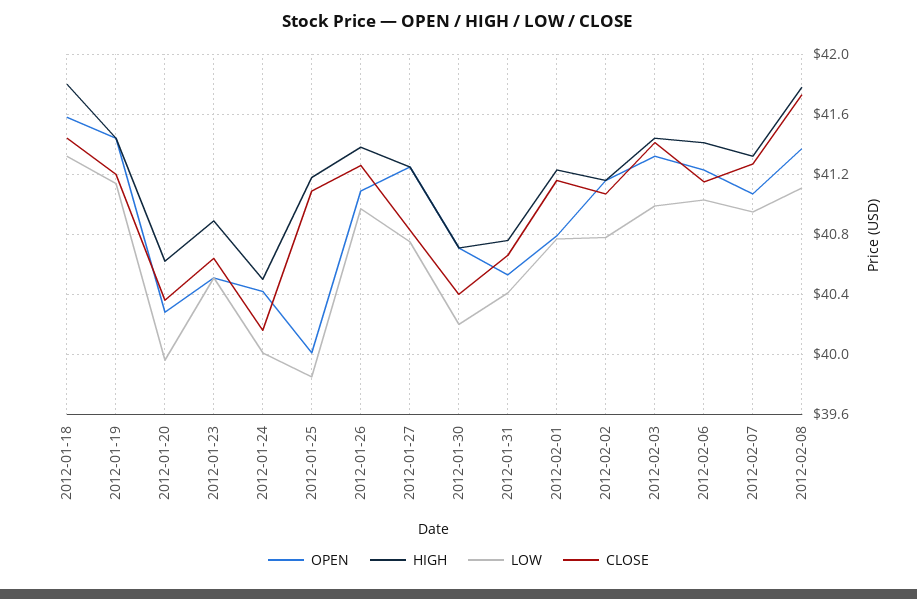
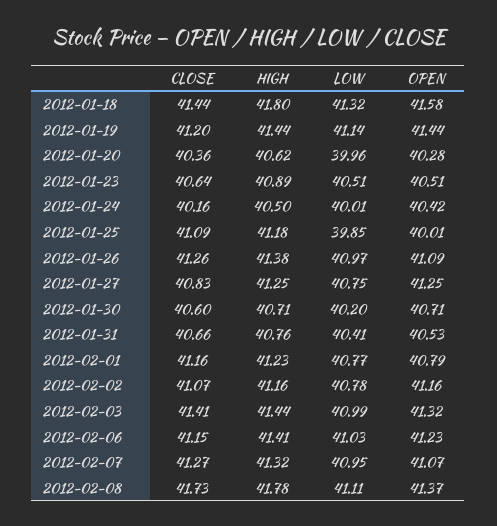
  {
    "OPEN": {
      "2012-01-18": 41.58,
      "2012-01-19": 41.44,
      "2012-01-20": 40.28,
      "2012-01-23": 40.51,
      "2012-01-24": 40.42,
      "2012-01-25": 40.01,
      "2012-01-26": 41.09,
      "2012-01-27": 41.25,
      "2012-01-30": 40.71,
      "2012-01-31": 40.53,
      "2012-02-01": 40.79,
      "2012-02-02": 41.16,
      "2012-02-03": 41.32,
      "2012-02-06": 41.23,
      "2012-02-07": 41.07,
      "2012-02-08": 41.37
    },
    "HIGH": {
      "2012-01-18": 41.8,
      "2012-01-19": 41.44,
      "2012-01-20": 40.62,
      "2012-01-23": 40.89,
      "2012-01-24": 40.5,
      "2012-01-25": 41.18,
      "2012-01-26": 41.38,
      "2012-01-27": 41.25,
      "2012-01-30": 40.71,
      "2012-01-31": 40.76,
      "2012-02-01": 41.23,
      "2012-02-02": 41.16,
      "2012-02-03": 41.44,
      "2012-02-06": 41.41,
      "2012-02-07": 41.32,
      "2012-02-08": 41.78
    },
    "LOW": {
      "2012-01-18": 41.32,
      "2012-01-19": 41.14,
      "2012-01-20": 39.96,
      "2012-01-23": 40.51,
      "2012-01-24": 40.01,
      "2012-01-25": 39.85,
      "2012-01-26": 40.97,
      "2012-01-27": 40.75,
      "2012-01-30": 40.2,
      "2012-01-31": 40.41,
      "2012-02-01": 40.77,
      "2012-02-02": 40.78,
      "2012-02-03": 40.99,
      "2012-02-06": 41.03,
      "2012-02-07": 40.95,
      "2012-02-08": 41.11
    },
    "CLOSE": {
      "2012-01-18": 41.44,
      "2012-01-19": 41.2,
      "2012-01-20": 40.36,
      "2012-01-23": 40.64,
      "2012-01-24": 40.16,
      "2012-01-25": 41.09,
      "2012-01-26": 41.26,
      "2012-01-27": 40.83,
-     "2012-01-30": 40.4,
+     "2012-01-30": 40.6,
      "2012-01-31": 40.66,
      "2012-02-01": 41.16,
      "2012-02-02": 41.07,
      "2012-02-03": 41.41,
      "2012-02-06": 41.15,
      "2012-02-07": 41.27,
      "2012-02-08": 41.73
    }
  }

